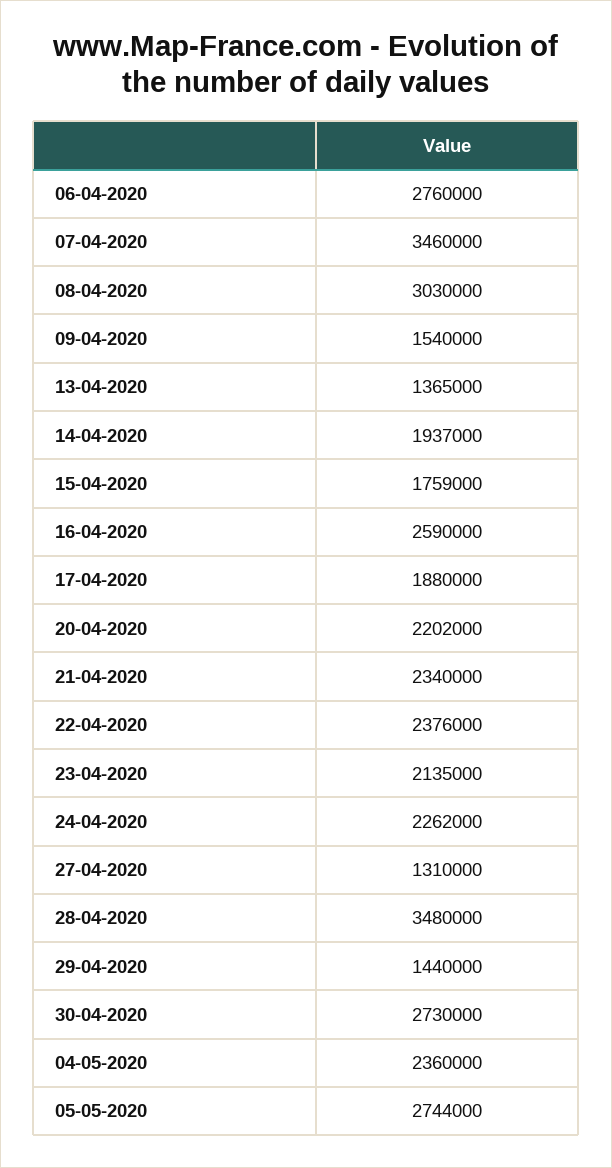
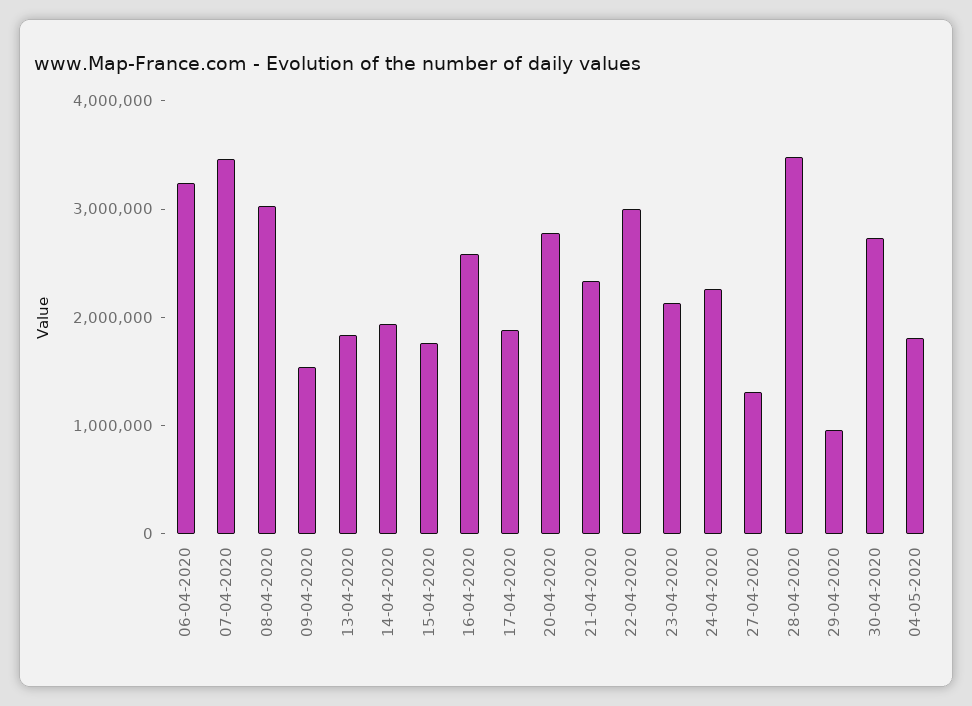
  {
-   "06-04-2020": 2760000,
+   "06-04-2020": 3200000,
    "07-04-2020": 3460000,
    "08-04-2020": 3030000,
    "09-04-2020": 1540000,
-   "13-04-2020": 1365000,
+   "13-04-2020": 1800000,
    "14-04-2020": 1937000,
    "15-04-2020": 1759000,
    "16-04-2020": 2590000,
    "17-04-2020": 1880000,
-   "20-04-2020": 2202000,
+   "20-04-2020": 2800000,
    "21-04-2020": 2340000,
-   "22-04-2020": 2376000,
+   "22-04-2020": 3000000,
    "23-04-2020": 2135000,
    "24-04-2020": 2262000,
    "27-04-2020": 1310000,
    "28-04-2020": 3480000,
-   "29-04-2020": 1440000,
+   "29-04-2020": 1000000,
    "30-04-2020": 2730000,
-   "04-05-2020": 2360000,
+   "04-05-2020": 1800000
-   "05-05-2020": 2744000
  }

